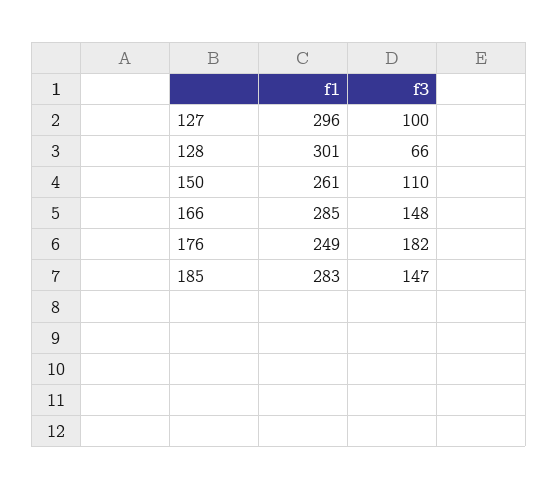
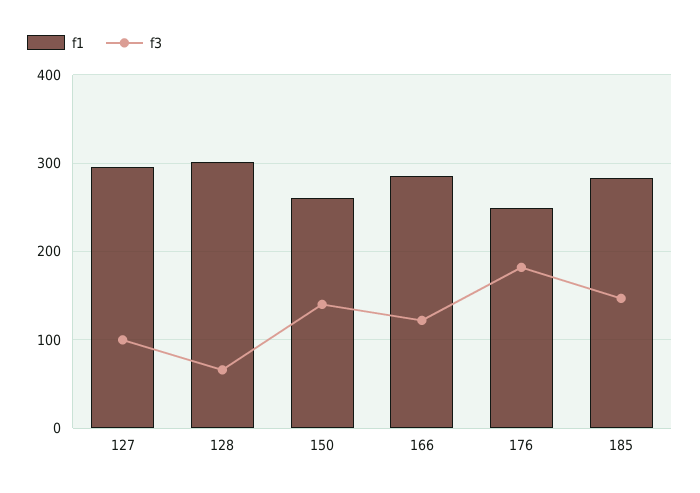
  {
    "f1": {
      "127": 296,
      "128": 301,
      "150": 261,
      "166": 285,
      "176": 249,
      "185": 283
    },
    "f3": {
      "127": 100,
      "128": 66,
-     "150": 110,
+     "150": 140,
-     "166": 148,
+     "166": 120,
      "176": 182,
      "185": 147
    }
  }

